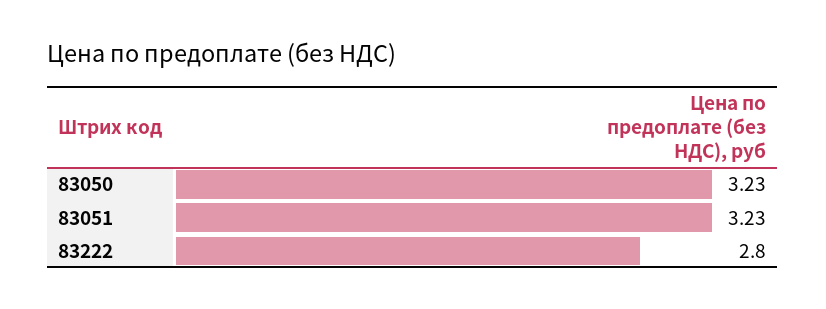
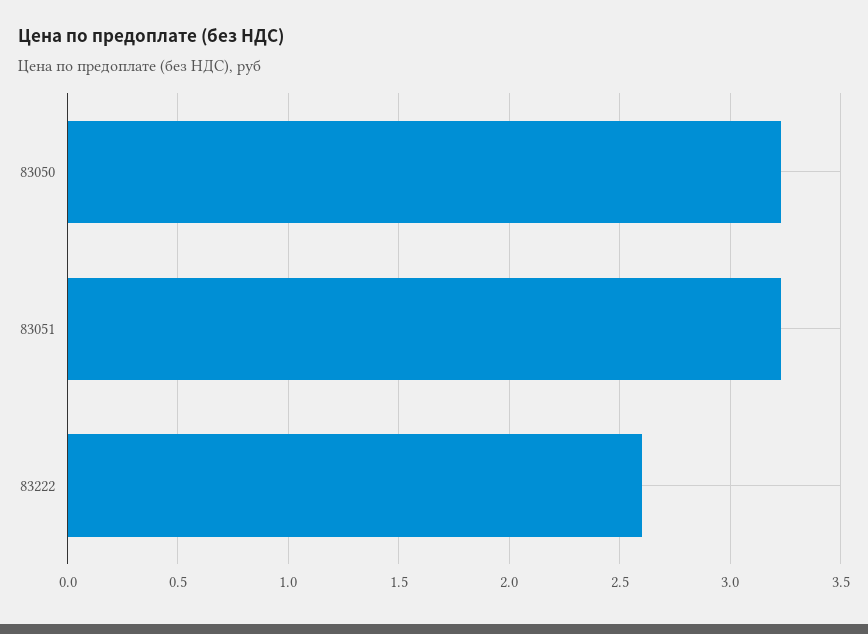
  {
    "83050": 3.23,
    "83051": 3.23,
-   "83222": 2.8
+   "83222": 2.6
  }

